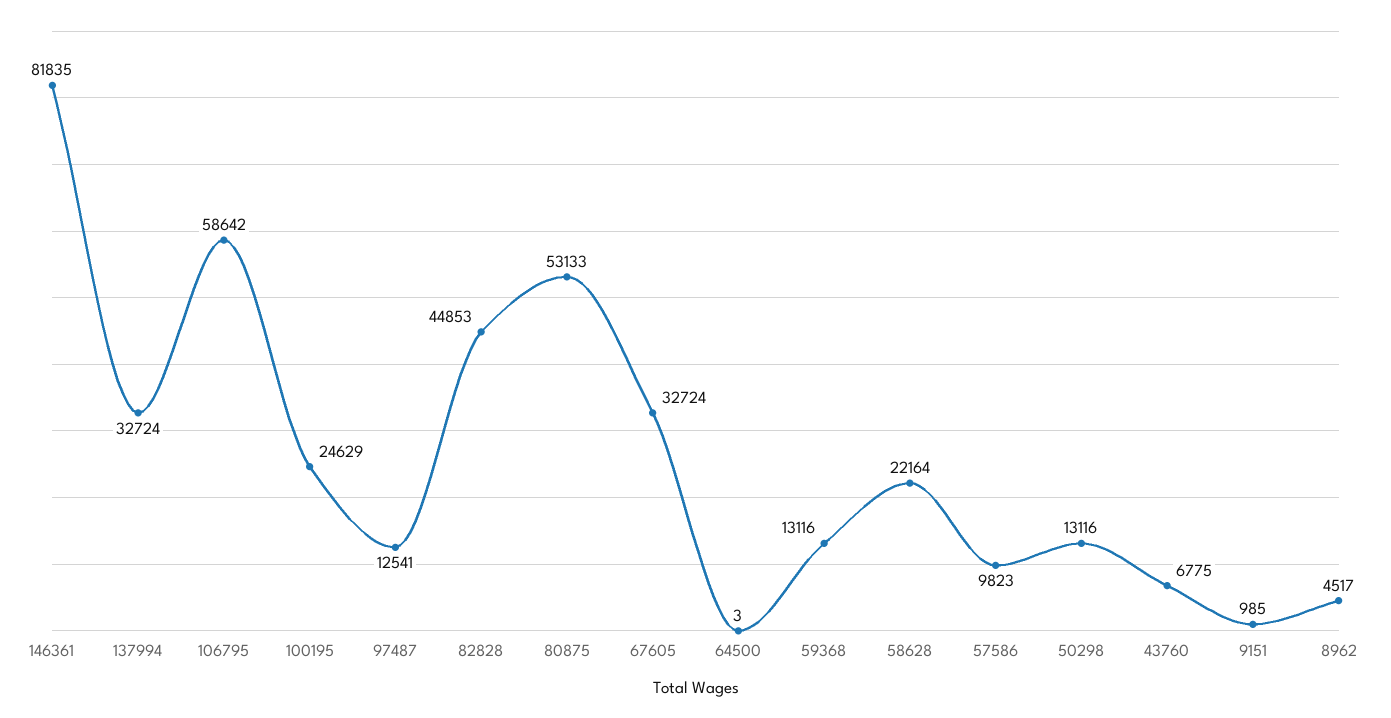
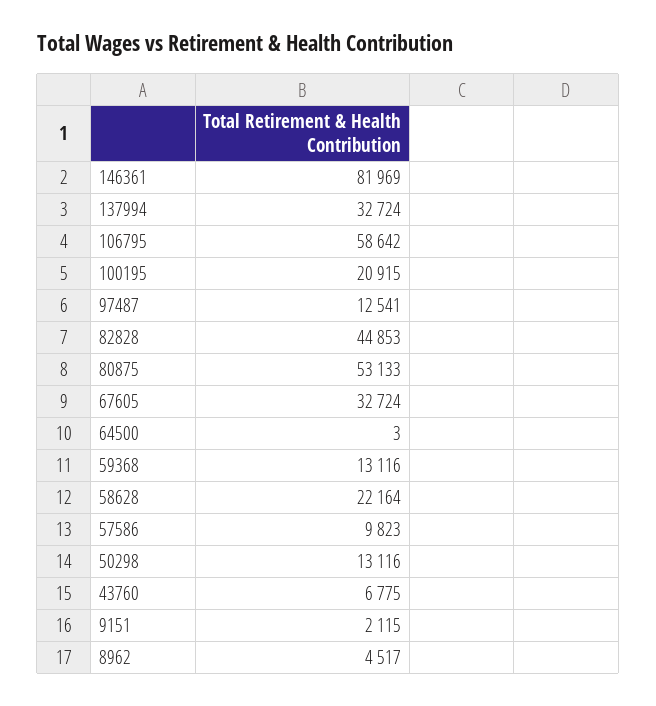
  {
-   "146361": 81835,
+   "146361": 81969,
    "137994": 32724,
    "106795": 58642,
-   "100195": 24629,
+   "100195": 20915,
    "97487": 12541,
    "82828": 44853,
    "80875": 53133,
    "67605": 32724,
    "64500": 3,
    "59368": 13116,
    "58628": 22164,
    "57586": 9823,
    "50298": 13116,
    "43760": 6775,
-   "9151": 985,
+   "9151": 2115,
    "8962": 4517
  }

